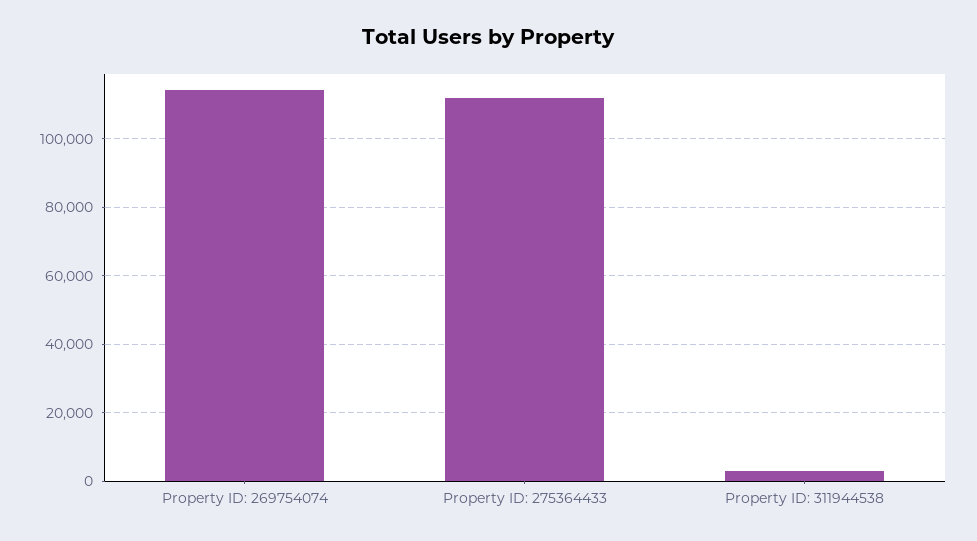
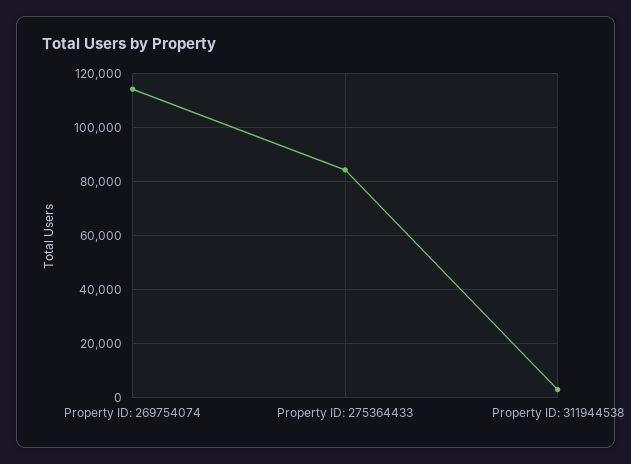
  {
    "Property ID: 269754074": 114000,
-   "Property ID: 275364433": 112000,
+   "Property ID: 275364433": 85000,
    "Property ID: 311944538": 4000
  }

